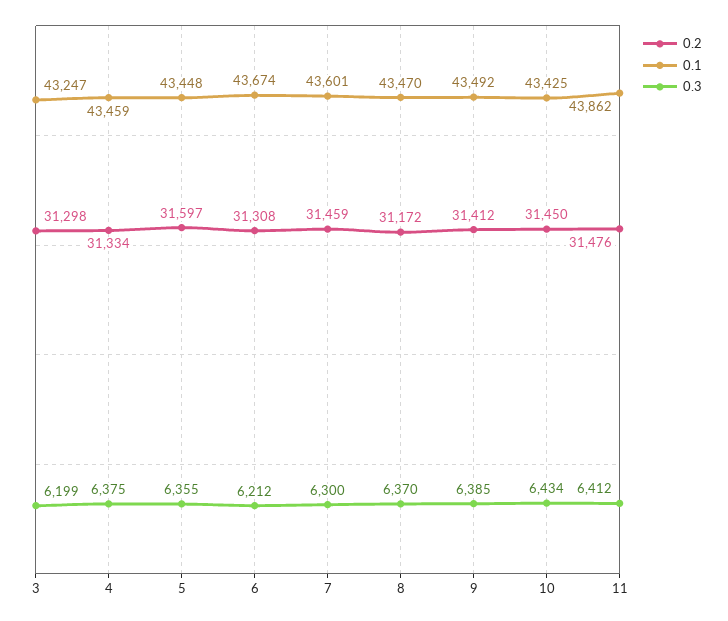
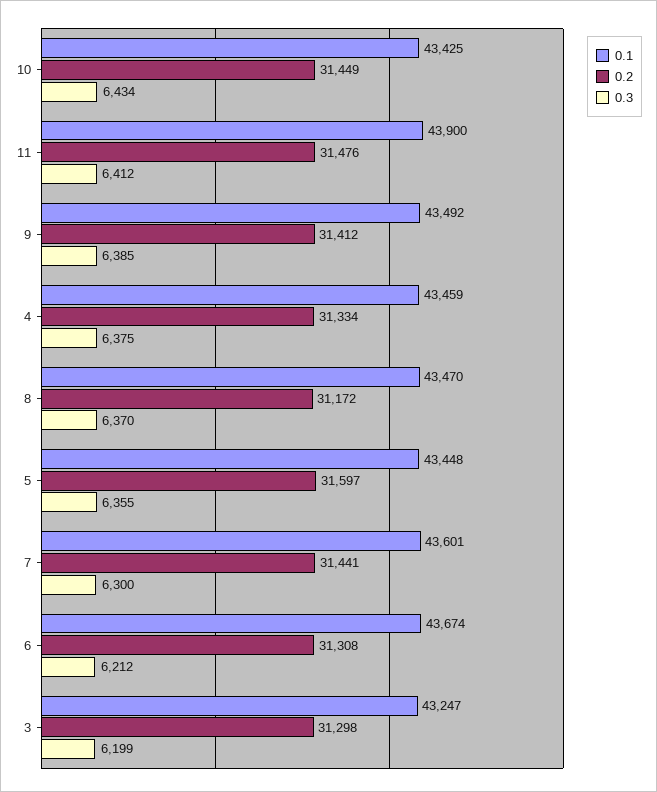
  {
    "0.2": {
      "3": 31298,
      "4": 31334,
      "5": 31597,
      "6": 31308,
-     "7": 31459,
+     "7": 31441,
      "8": 31172,
      "9": 31412,
-     "10": 31450,
+     "10": 31449,
      "11": 31476
    },
    "0.1": {
      "3": 43247,
      "4": 43459,
      "5": 43448,
      "6": 43674,
      "7": 43601,
      "8": 43470,
      "9": 43492,
      "10": 43425,
-     "11": 43862
+     "11": 43900
    },
    "0.3": {
      "3": 6199,
      "4": 6375,
      "5": 6355,
      "6": 6212,
      "7": 6300,
      "8": 6370,
      "9": 6385,
      "10": 6434,
      "11": 6412
    }
  }

